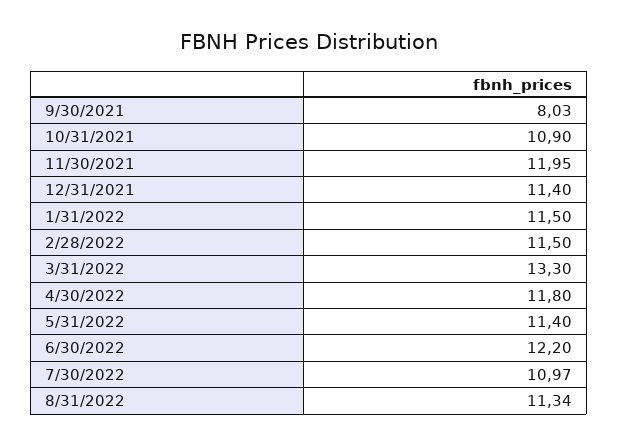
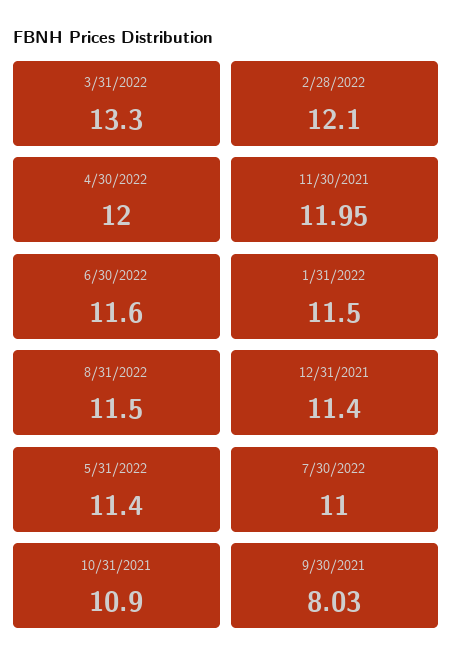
  {
    "9/30/2021": 8.03,
    "10/31/2021": 10.9,
    "11/30/2021": 11.95,
    "12/31/2021": 11.4,
    "1/31/2022": 11.5,
-   "2/28/2022": 11.5,
+   "2/28/2022": 12.1,
    "3/31/2022": 13.3,
-   "4/30/2022": 11.8,
+   "4/30/2022": 12,
    "5/31/2022": 11.4,
-   "6/30/2022": 12.2,
+   "6/30/2022": 11.6,
-   "7/30/2022": 10.97,
+   "7/30/2022": 11,
-   "8/31/2022": 11.34
+   "8/31/2022": 11.5
  }

